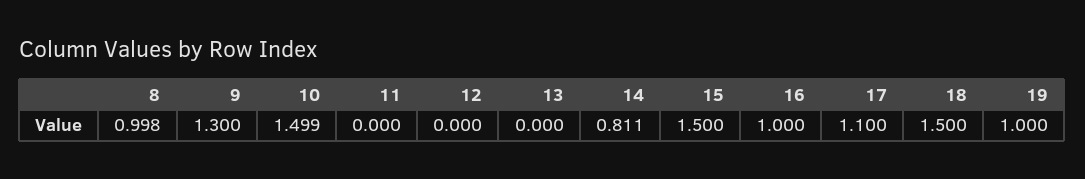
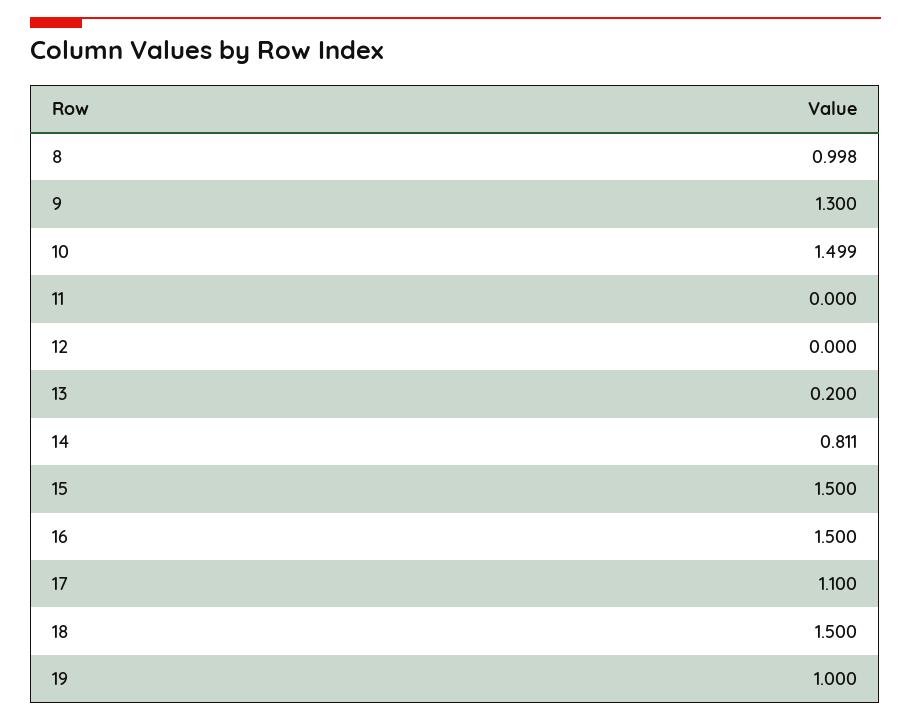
  {
    "8": 0.998,
    "9": 1.3,
    "10": 1.499,
    "11": 0,
    "12": 0,
-   "13": 0,
+   "13": 0.2,
    "14": 0.811,
    "15": 1.5,
-   "16": 1,
+   "16": 1.5,
    "17": 1.1,
    "18": 1.5,
    "19": 1
  }

